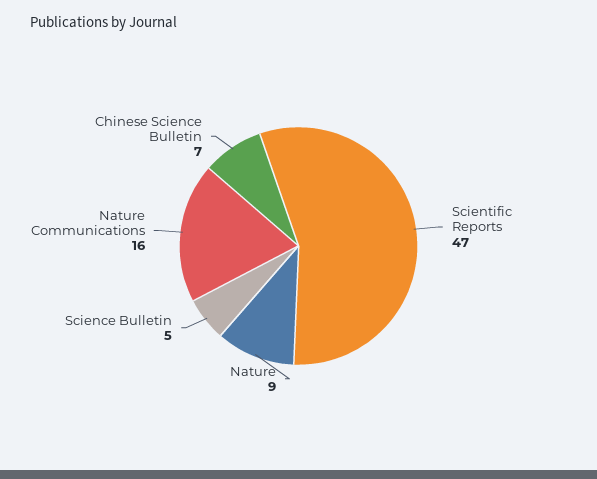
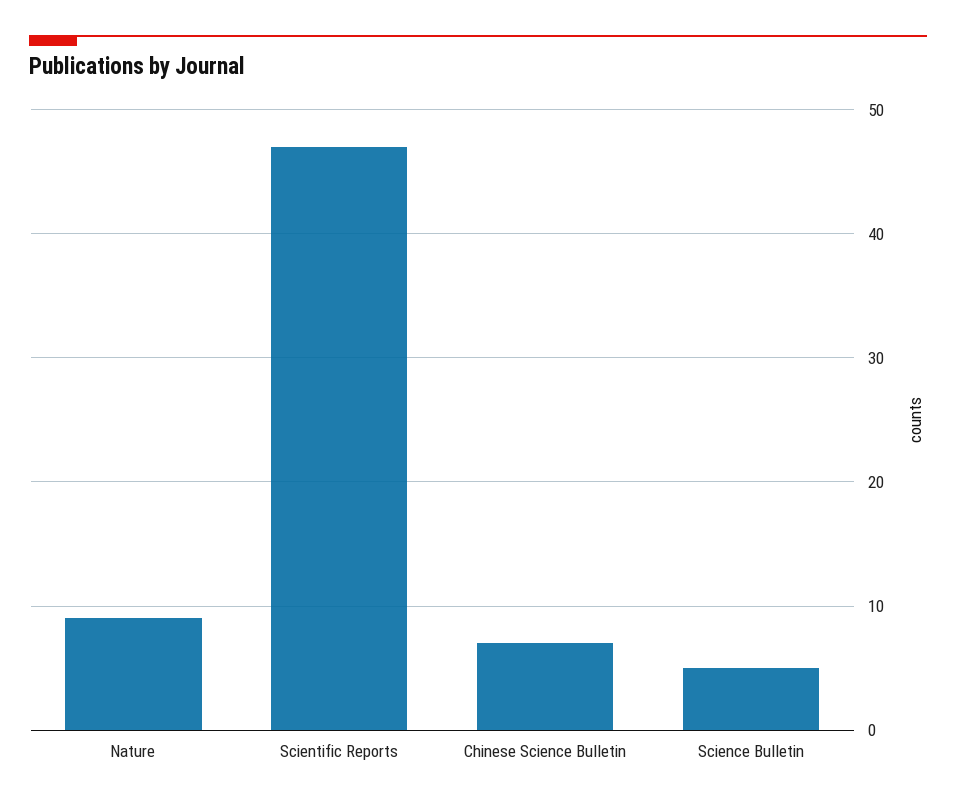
  {
    "Scientific Reports": 47,
    "Nature": 9,
    "Science Bulletin": 5,
-   "Nature Communications": 16,
    "Chinese Science Bulletin": 7
  }

